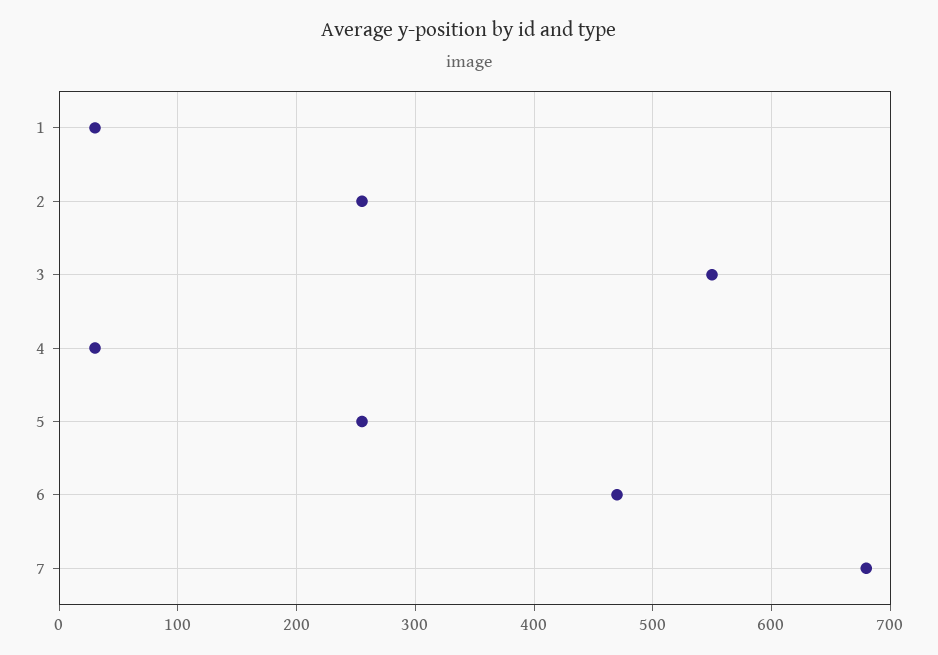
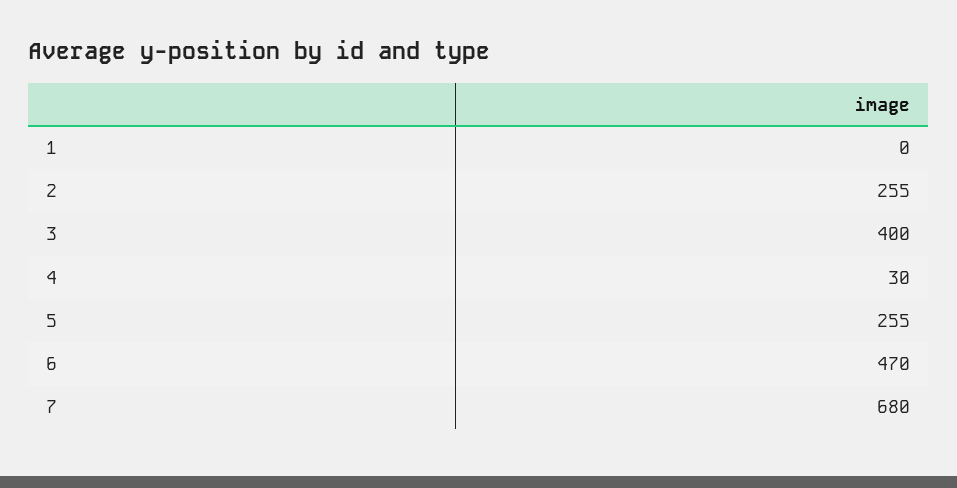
  {
-   "1": 30,
+   "1": 0,
    "2": 255,
-   "3": 550,
+   "3": 400,
    "4": 30,
    "5": 255,
    "6": 470,
    "7": 680
  }

